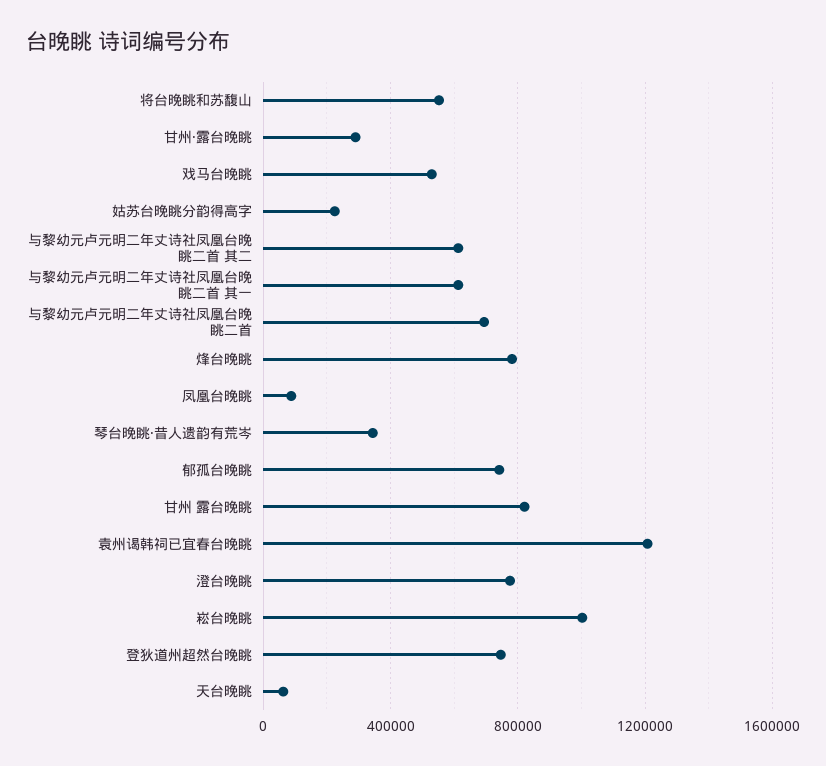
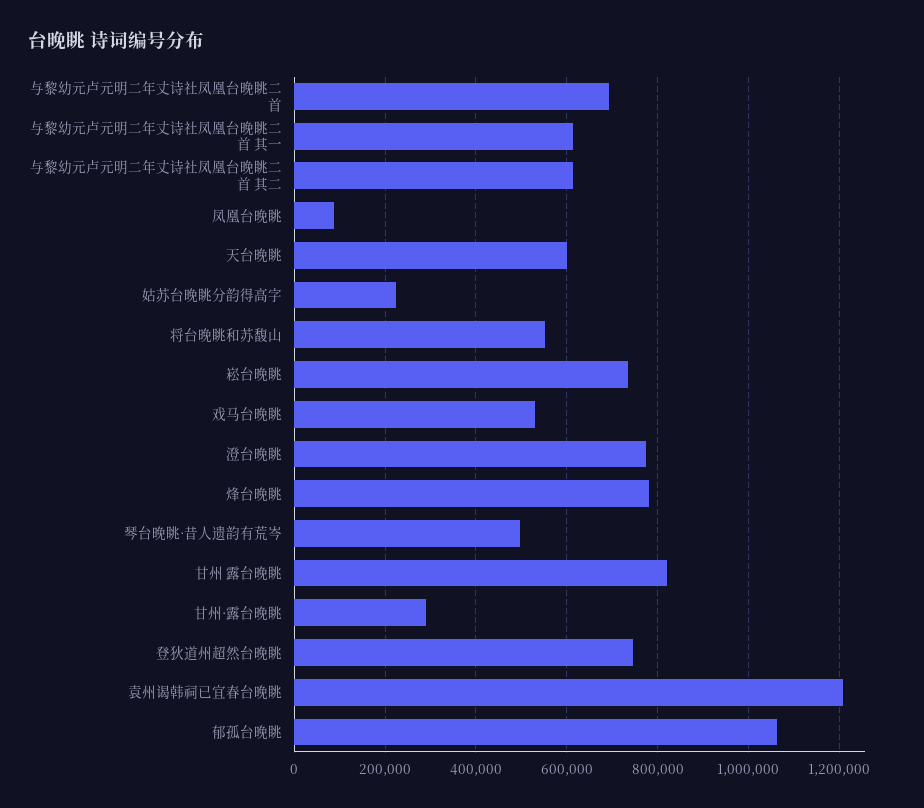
  {
    "将台晚眺和苏馥山": 560000,
    "甘州·露台晚眺": 280000,
    "戏马台晚眺": 520000,
    "姑苏台晚眺分韵得高字": 220000,
    "与黎幼元卢元明二年丈诗社凤凰台晚眺二首 其二": 620000,
    "与黎幼元卢元明二年丈诗社凤凰台晚眺二首 其一": 620000,
    "与黎幼元卢元明二年丈诗社凤凰台晚眺二首": 700000,
    "烽台晚眺": 780000,
    "凤凰台晚眺": 80000,
-   "琴台晚眺·昔人遗韵有荒岑": 350000,
+   "琴台晚眺·昔人遗韵有荒岑": 500000,
-   "郁孤台晚眺": 750000,
+   "郁孤台晚眺": 1060000,
    "甘州 露台晚眺": 820000,
    "袁州谒韩祠已宜春台晚眺": 1200000,
    "澄台晚眺": 780000,
-   "崧台晚眺": 1000000,
+   "崧台晚眺": 740000,
    "登狄道州超然台晚眺": 740000,
-   "天台晚眺": 50000
+   "天台晚眺": 600000
  }

